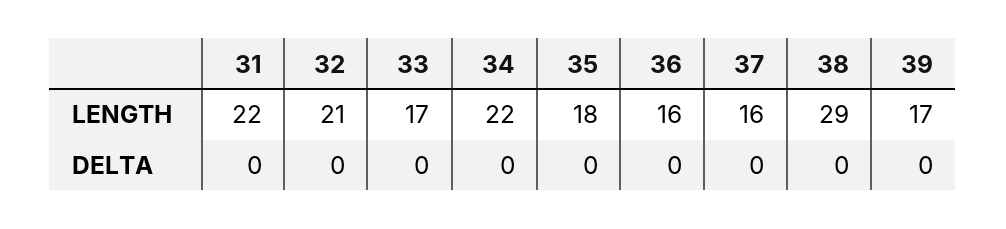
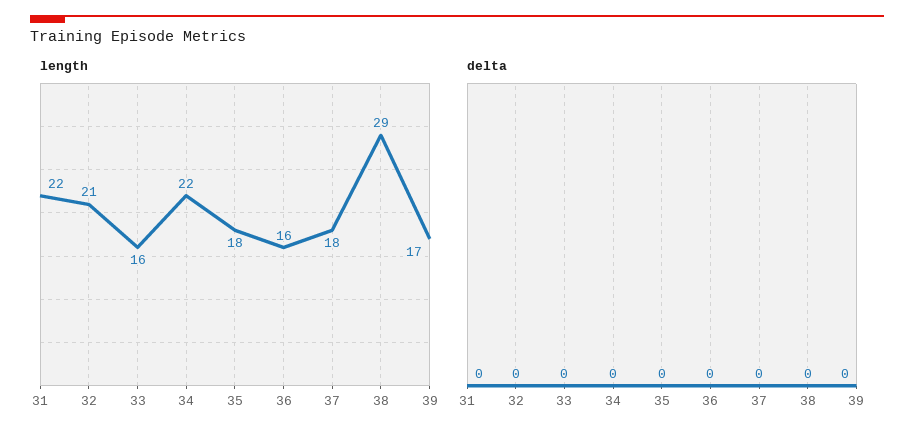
  {
    "LENGTH": {
      "31": 22,
      "32": 21,
-     "33": 17,
+     "33": 16,
      "34": 22,
      "35": 18,
      "36": 16,
-     "37": 16,
+     "37": 18,
      "38": 29,
      "39": 17
    },
    "DELTA": {
      "31": 0,
      "32": 0,
      "33": 0,
      "34": 0,
      "35": 0,
      "36": 0,
      "37": 0,
      "38": 0,
      "39": 0
    }
  }

